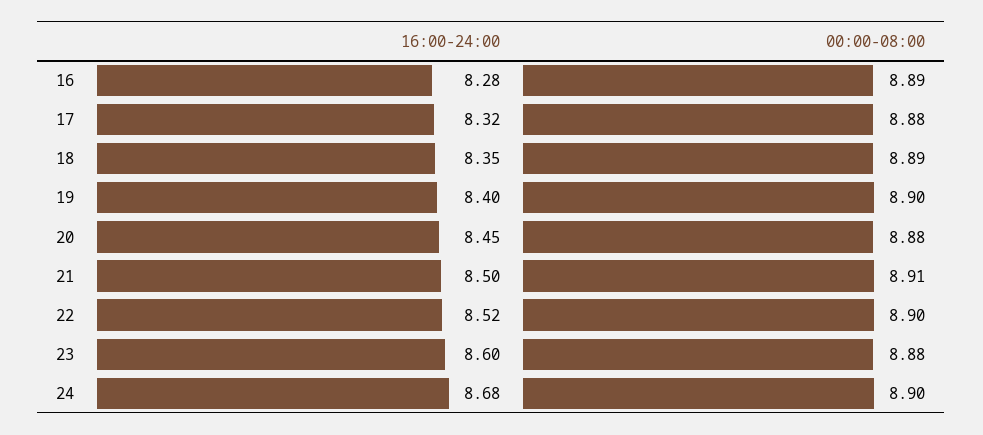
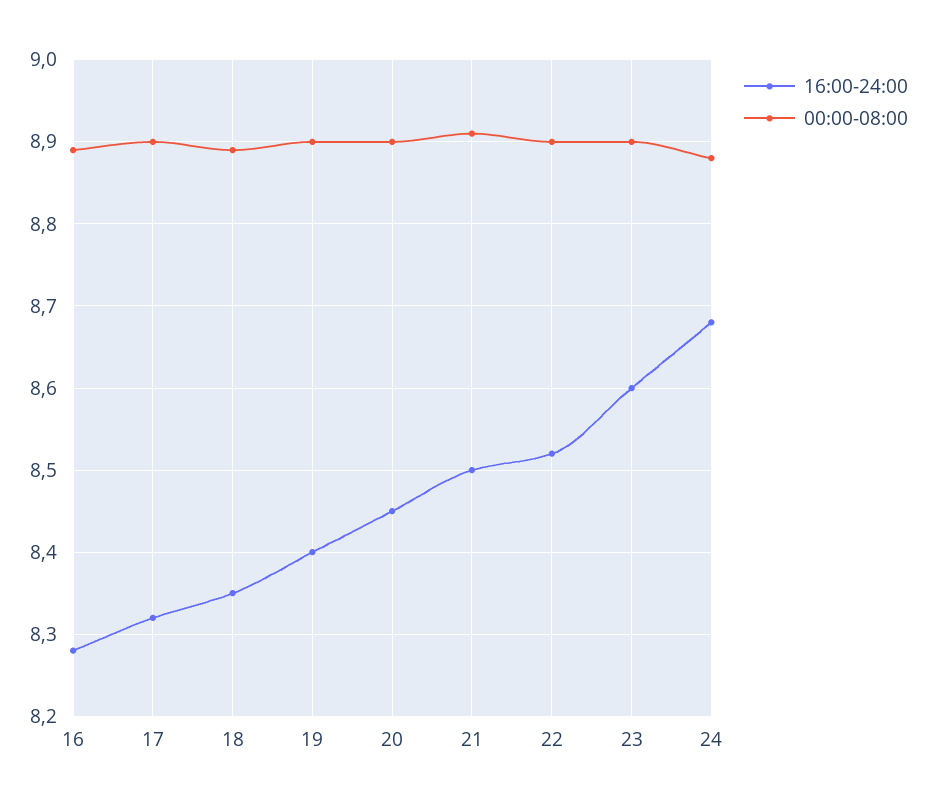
  {
    "16:00-24:00": {
      "16": 8.28,
      "17": 8.32,
      "18": 8.35,
      "19": 8.4,
      "20": 8.45,
      "21": 8.5,
      "22": 8.52,
      "23": 8.6,
      "24": 8.68
    },
    "00:00-08:00": {
      "16": 8.89,
-     "17": 8.88,
+     "17": 8.9,
      "18": 8.89,
      "19": 8.9,
-     "20": 8.88,
+     "20": 8.9,
      "21": 8.91,
      "22": 8.9,
-     "23": 8.88,
+     "23": 8.9,
-     "24": 8.9
+     "24": 8.88
    }
  }

